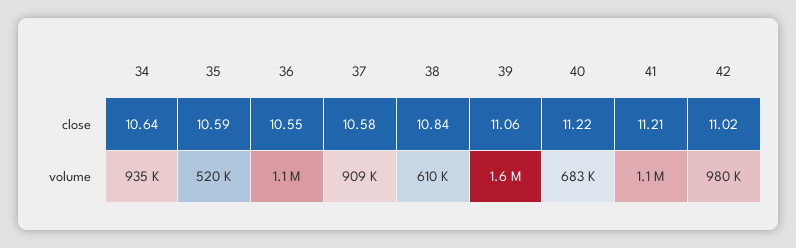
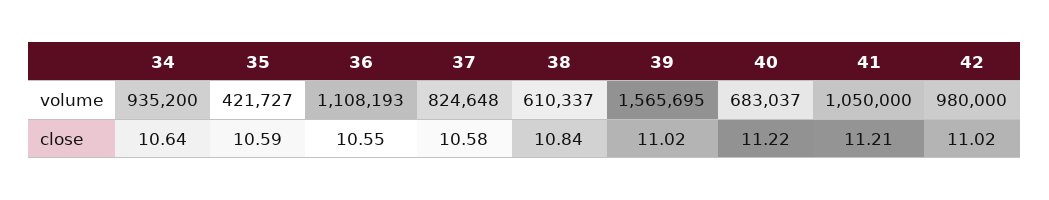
  {
    "34": {
      "close": 10.64,
      "volume": 935200
    },
    "35": {
      "close": 10.59,
-     "volume": 520000
+     "volume": 421727
    },
    "36": {
      "close": 10.55,
      "volume": 1108193
    },
    "37": {
      "close": 10.58,
-     "volume": 909000
+     "volume": 824648
    },
    "38": {
      "close": 10.84,
      "volume": 610337
    },
    "39": {
-     "close": 11.06,
+     "close": 11.02,
      "volume": 1565695
    },
    "40": {
      "close": 11.22,
      "volume": 683037
    },
    "41": {
      "close": 11.21,
      "volume": 1050000
    },
    "42": {
      "close": 11.02,
      "volume": 980000
    }
  }

